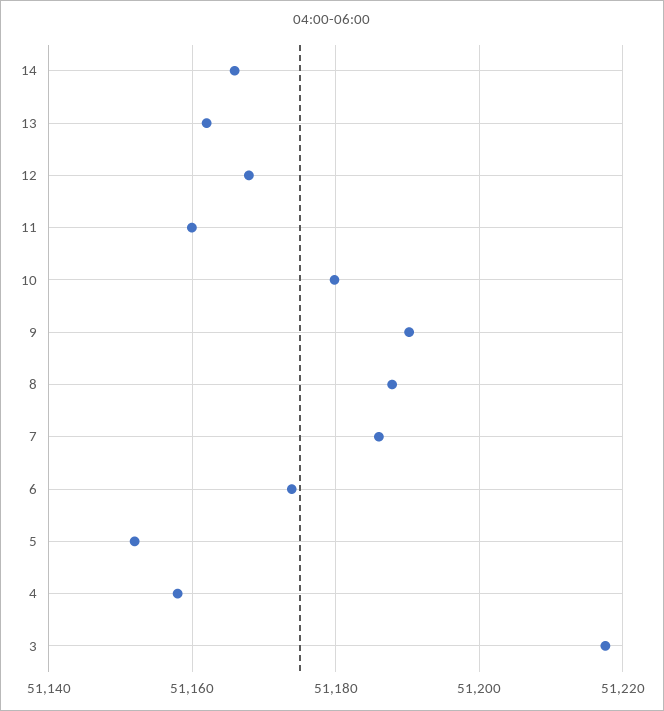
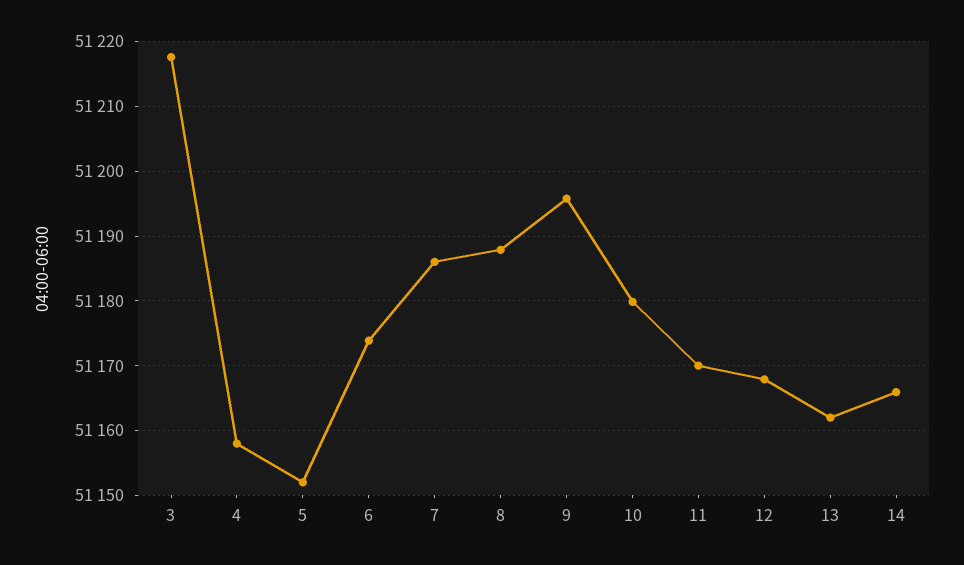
  {
    "14": 51166,
    "13": 51162,
    "12": 51168,
-   "11": 51160,
+   "11": 51170,
    "10": 51180,
-   "9": 51190,
+   "9": 51196,
    "8": 51188,
    "7": 51186,
    "6": 51174,
    "5": 51152,
    "4": 51158,
    "3": 51218
  }

